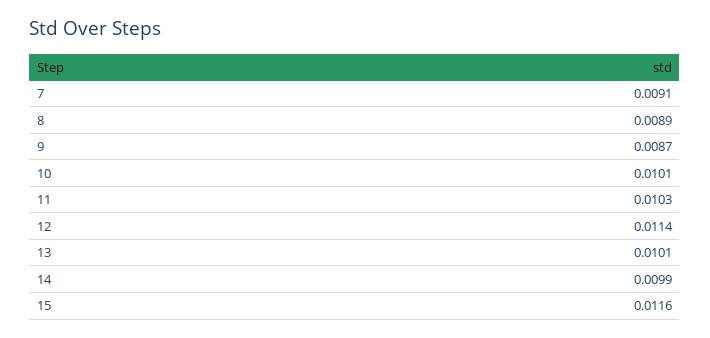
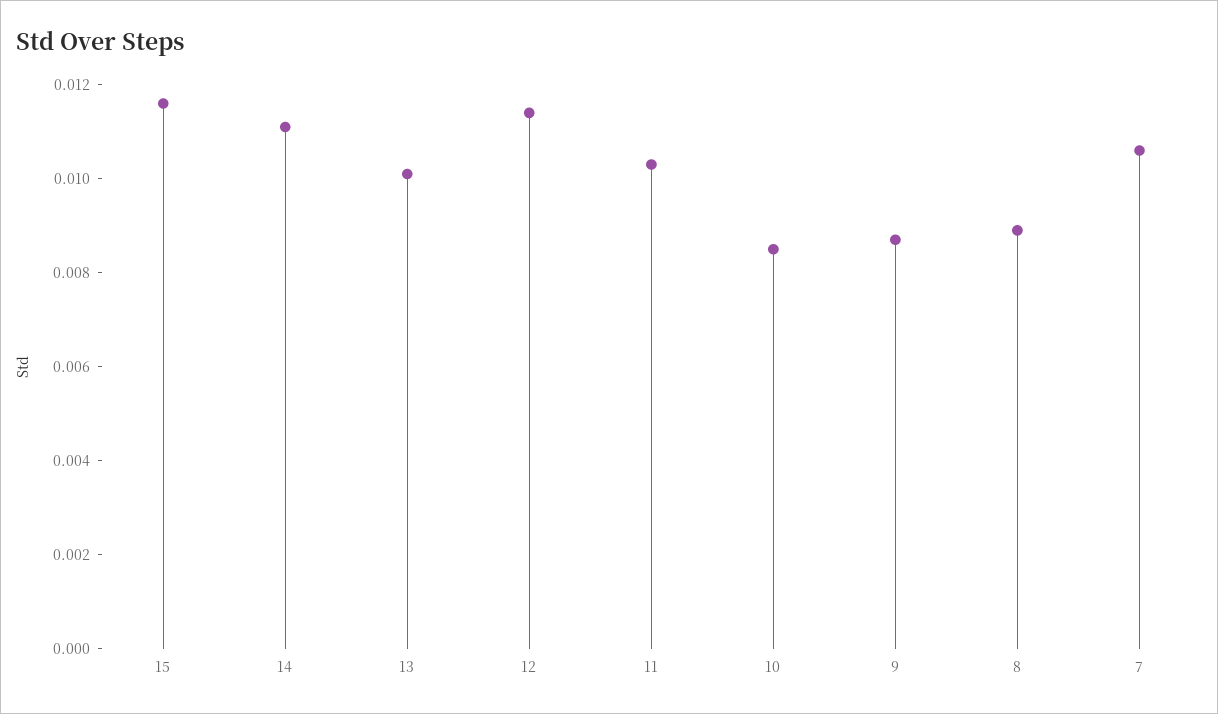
  {
-   "7": 0.0091,
+   "7": 0.0105,
    "8": 0.0089,
    "9": 0.0087,
-   "10": 0.0101,
+   "10": 0.0085,
    "11": 0.0103,
    "12": 0.0114,
    "13": 0.0101,
-   "14": 0.0099,
+   "14": 0.011,
    "15": 0.0116
  }

